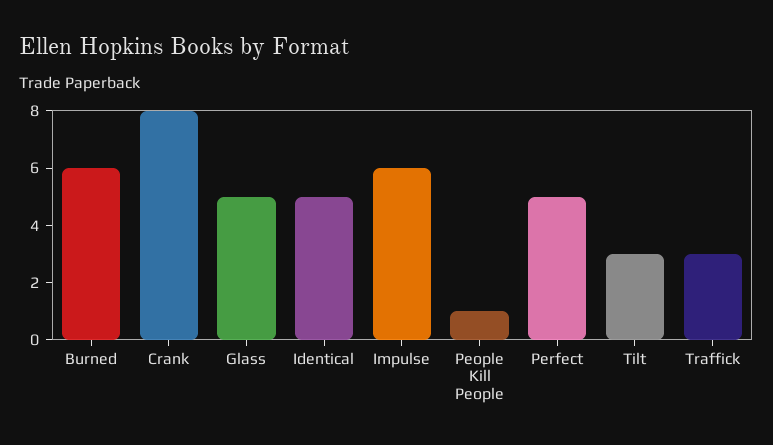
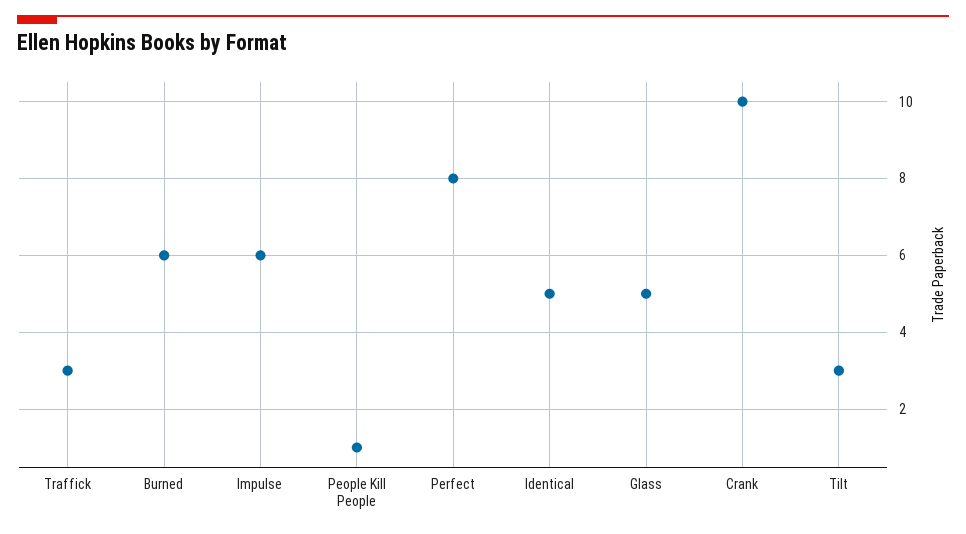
  {
    "Burned": 6,
-   "Crank": 8,
+   "Crank": 10,
    "Glass": 5,
    "Identical": 5,
    "Impulse": 6,
    "People Kill People": 1,
-   "Perfect": 5,
+   "Perfect": 8,
    "Tilt": 3,
    "Traffick": 3
  }

